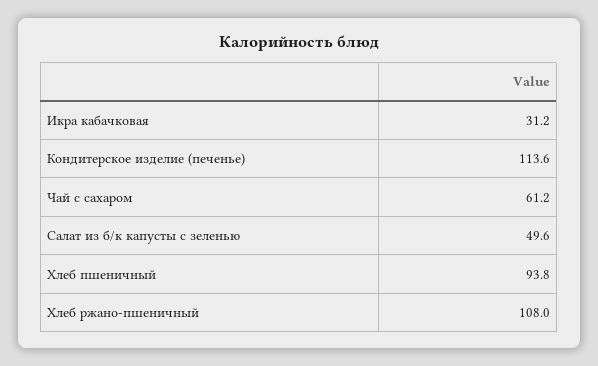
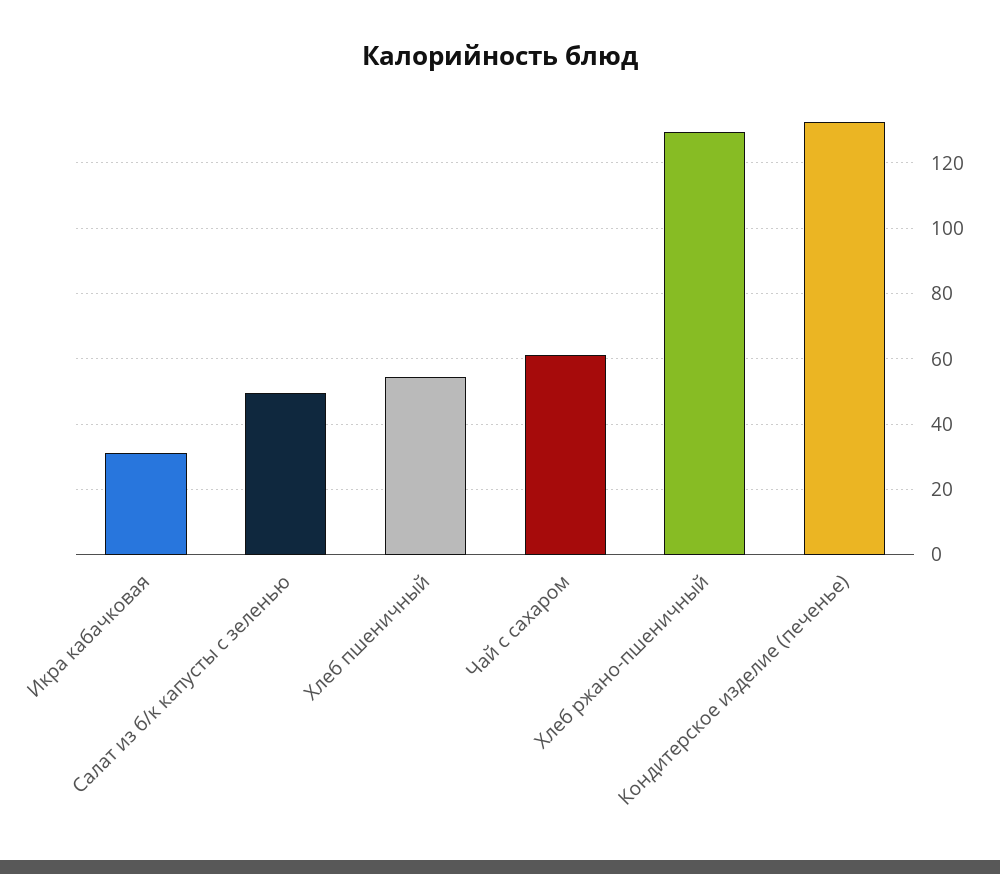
  {
    "Икра кабачковая": 31.2,
-   "Кондитерское изделие (печенье)": 113.6,
+   "Кондитерское изделие (печенье)": 132,
    "Чай с сахаром": 61.2,
    "Салат из б/к капусты с зеленью": 49.6,
-   "Хлеб пшеничный": 93.8,
+   "Хлеб пшеничный": 54,
-   "Хлеб ржано-пшеничный": 108
+   "Хлеб ржано-пшеничный": 130
  }

